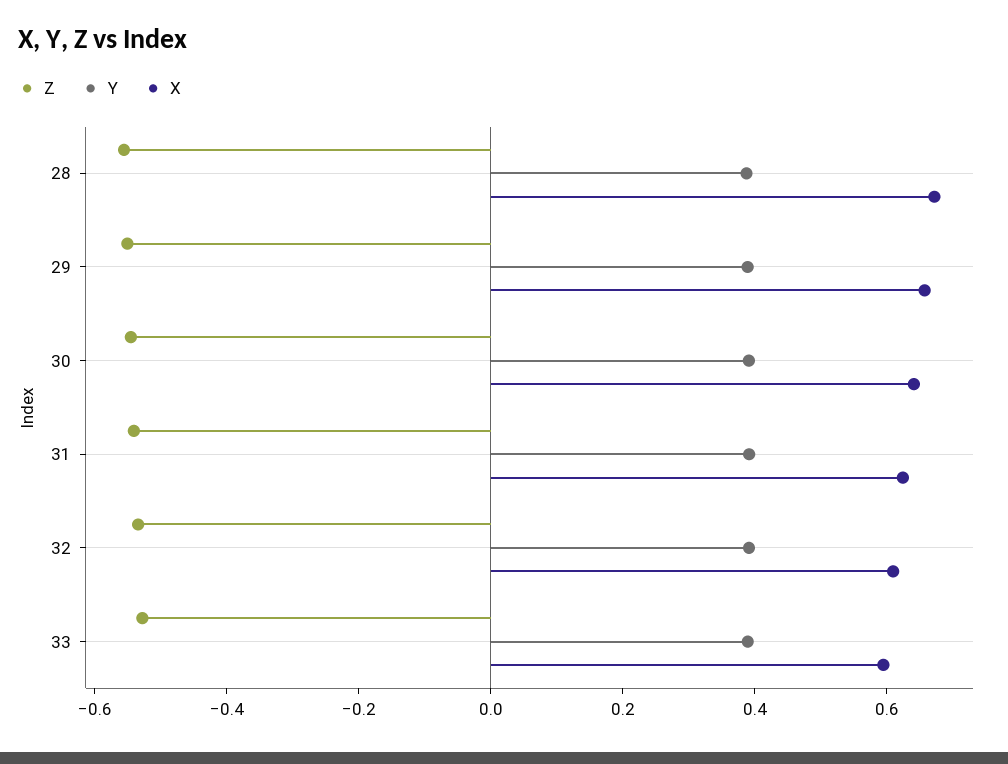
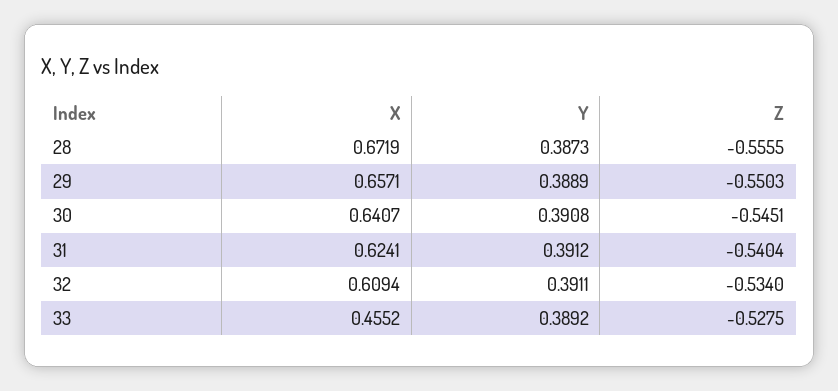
  {
    "Z": {
      "28": -0.5555,
      "29": -0.5503,
      "30": -0.5451,
      "31": -0.5404,
      "32": -0.534,
      "33": -0.5275
    },
    "Y": {
      "28": 0.3873,
      "29": 0.3889,
      "30": 0.3908,
      "31": 0.3912,
      "32": 0.3911,
      "33": 0.3892
    },
    "X": {
      "28": 0.6719,
      "29": 0.6571,
      "30": 0.6407,
      "31": 0.6241,
      "32": 0.6094,
-     "33": 0.6
+     "33": 0.4552
    }
  }

